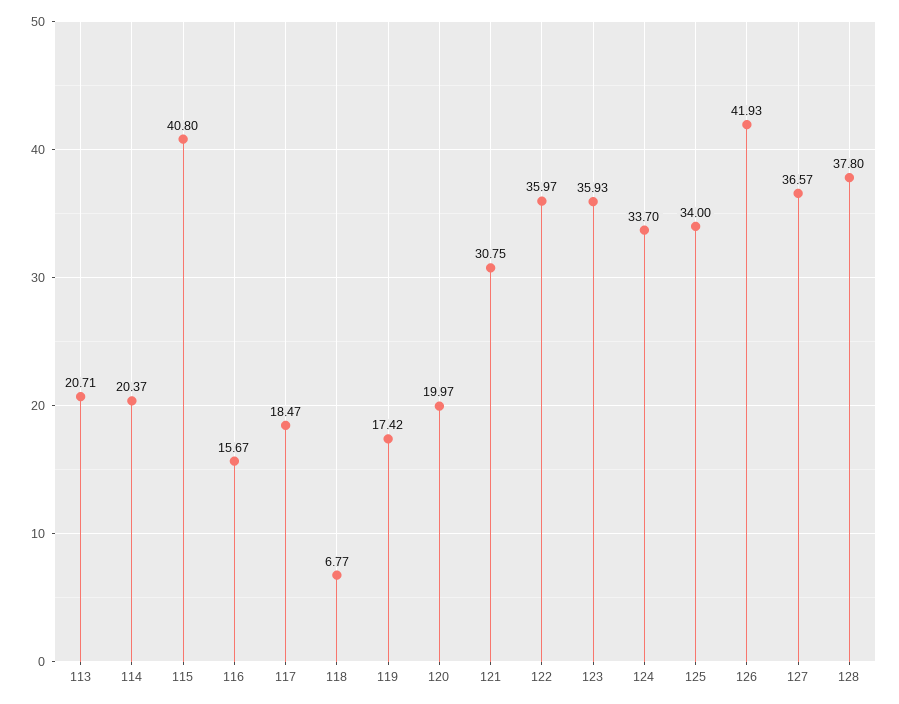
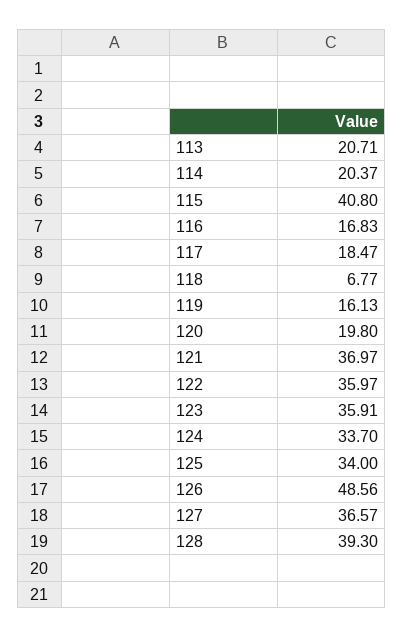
  {
    "113": 20.71,
    "114": 20.37,
    "115": 40.8,
-   "116": 15.67,
+   "116": 16.83,
    "117": 18.47,
    "118": 6.77,
-   "119": 17.42,
+   "119": 16.13,
-   "120": 19.97,
+   "120": 19.8,
-   "121": 30.75,
+   "121": 36.97,
    "122": 35.97,
-   "123": 35.93,
+   "123": 35.91,
    "124": 33.7,
    "125": 34,
-   "126": 41.93,
+   "126": 48.56,
    "127": 36.57,
-   "128": 37.8
+   "128": 39.3
  }

